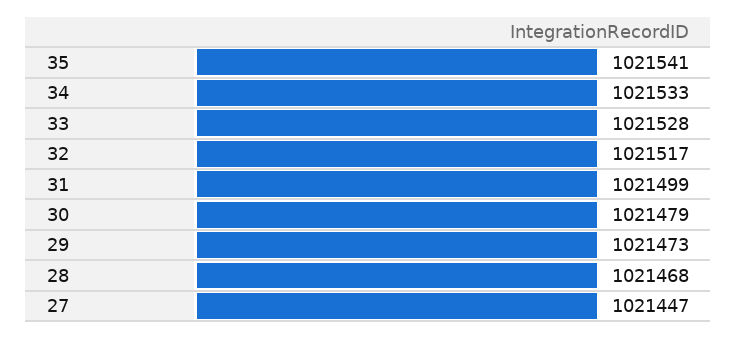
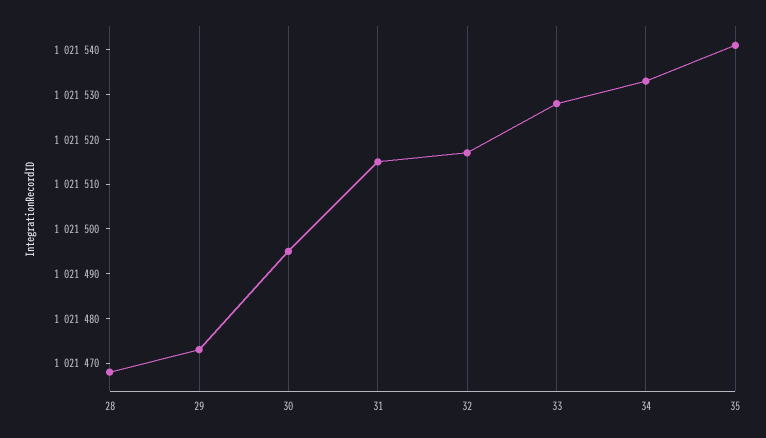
  {
    "35": 1021541,
    "34": 1021533,
    "33": 1021528,
    "32": 1021517,
-   "31": 1021499,
+   "31": 1021515,
-   "30": 1021479,
+   "30": 1021495,
    "29": 1021473,
-   "28": 1021468,
+   "28": 1021468
-   "27": 1021447
  }

